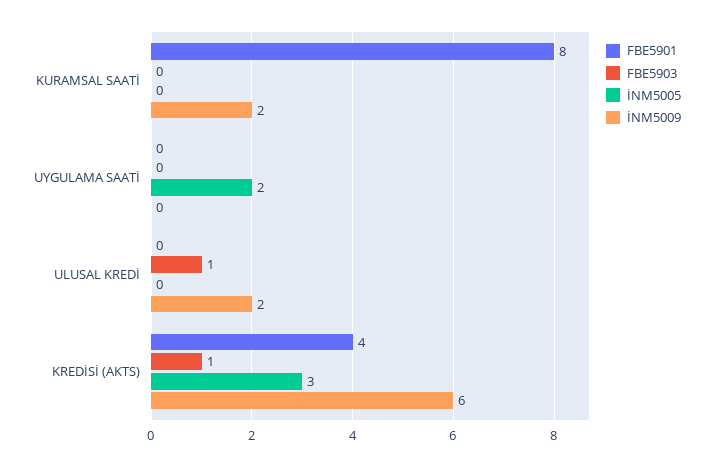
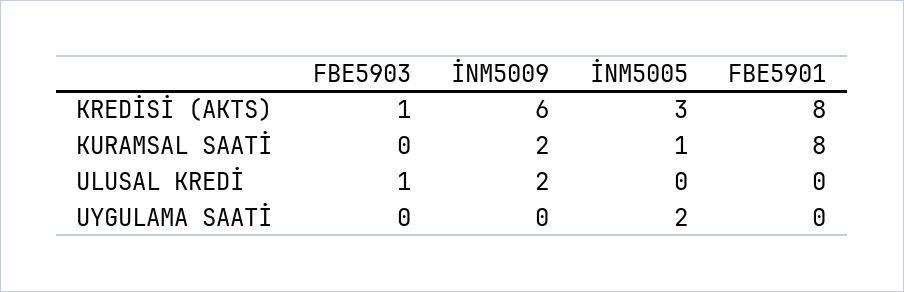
  {
    "FBE5901": {
      "KURAMSAL SAATİ": 8,
      "UYGULAMA SAATİ": 0,
      "ULUSAL KREDİ": 0,
-     "KREDİSİ (AKTS)": 4
+     "KREDİSİ (AKTS)": 8
    },
    "FBE5903": {
      "KURAMSAL SAATİ": 0,
      "UYGULAMA SAATİ": 0,
      "ULUSAL KREDİ": 1,
      "KREDİSİ (AKTS)": 1
    },
    "İNM5005": {
-     "KURAMSAL SAATİ": 0,
+     "KURAMSAL SAATİ": 1,
      "UYGULAMA SAATİ": 2,
      "ULUSAL KREDİ": 0,
      "KREDİSİ (AKTS)": 3
    },
    "İNM5009": {
      "KURAMSAL SAATİ": 2,
      "UYGULAMA SAATİ": 0,
      "ULUSAL KREDİ": 2,
      "KREDİSİ (AKTS)": 6
    }
  }

